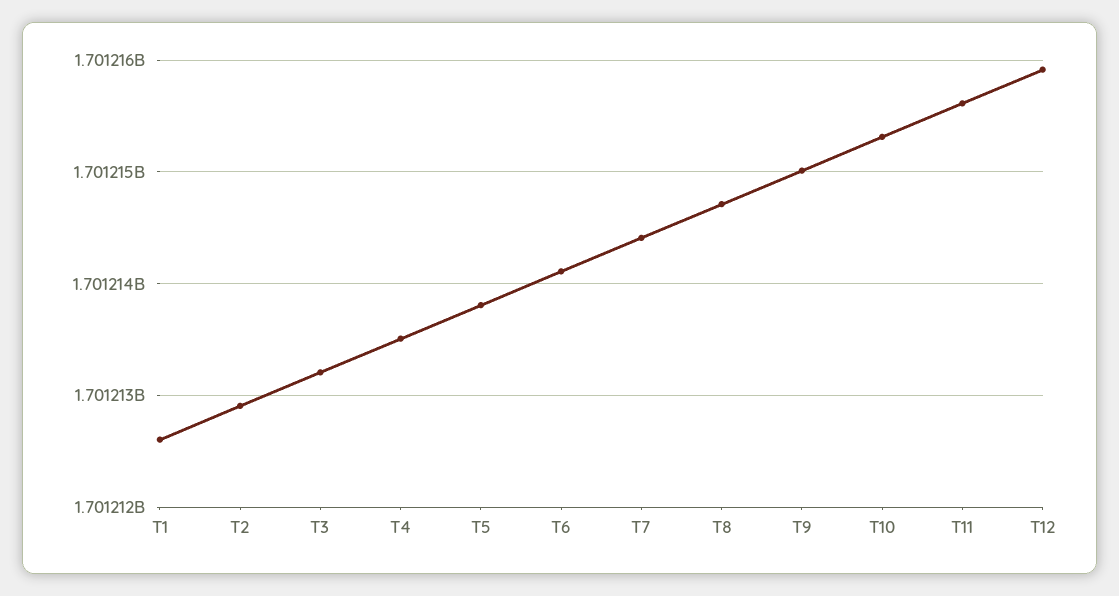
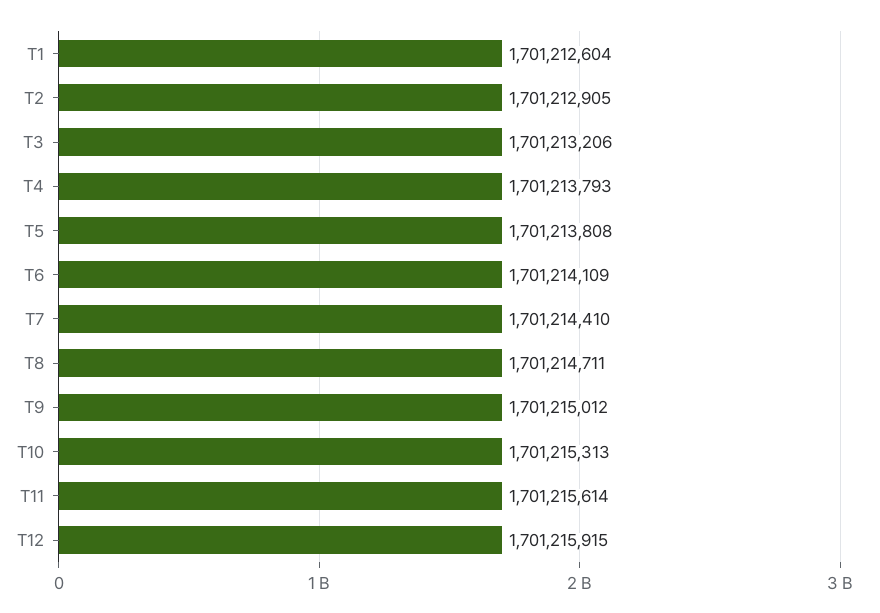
  {
    "T1": 1701212604,
    "T2": 1701212905,
    "T3": 1701213206,
-   "T4": 1701213500,
+   "T4": 1701213793,
    "T5": 1701213808,
    "T6": 1701214109,
    "T7": 1701214410,
    "T8": 1701214711,
    "T9": 1701215012,
    "T10": 1701215313,
    "T11": 1701215614,
    "T12": 1701215915
  }

